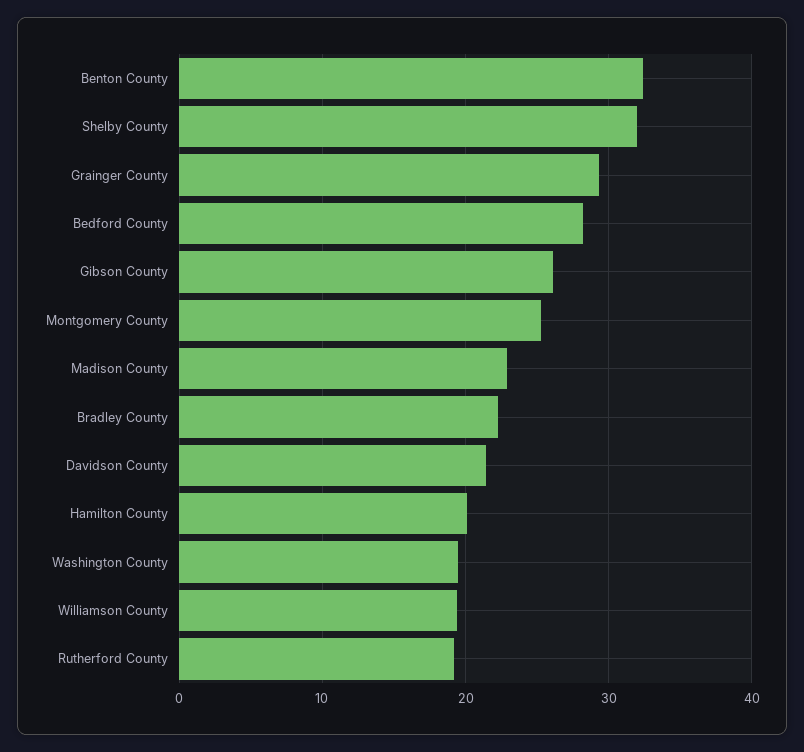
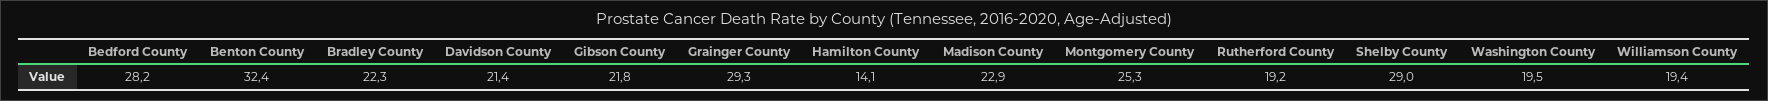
  {
    "Benton County": 32.4,
-   "Shelby County": 32,
+   "Shelby County": 29,
    "Grainger County": 29.3,
    "Bedford County": 28.2,
-   "Gibson County": 26,
+   "Gibson County": 21.8,
    "Montgomery County": 25.3,
    "Madison County": 22.9,
    "Bradley County": 22.3,
    "Davidson County": 21.4,
-   "Hamilton County": 20,
+   "Hamilton County": 14.1,
    "Washington County": 19.5,
    "Williamson County": 19.4,
    "Rutherford County": 19.2
  }

